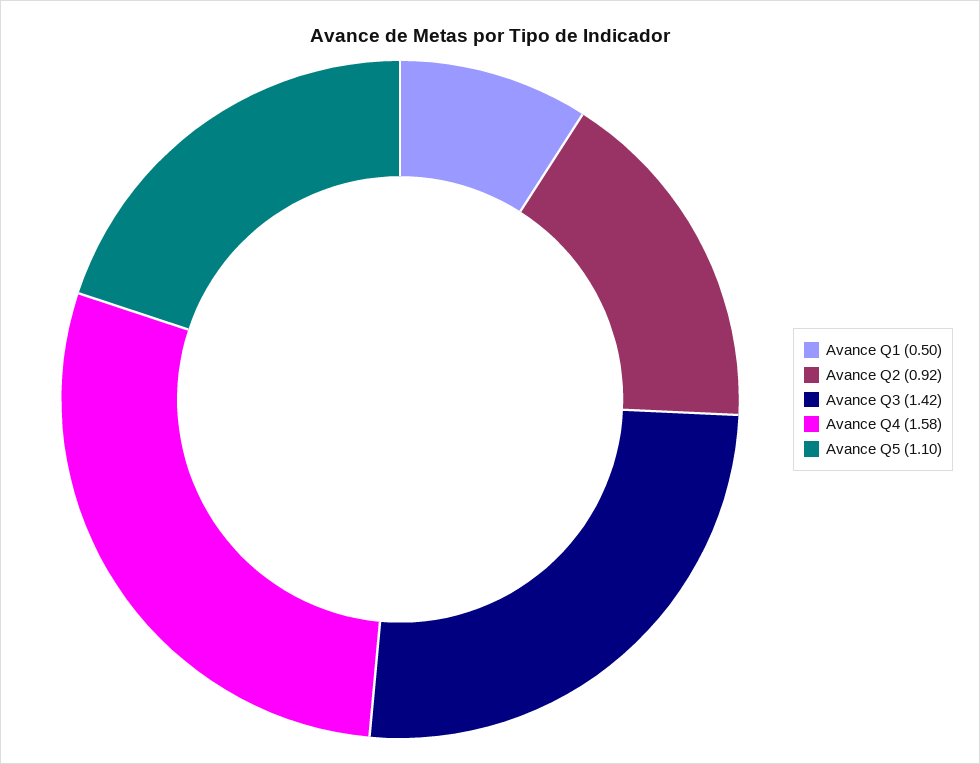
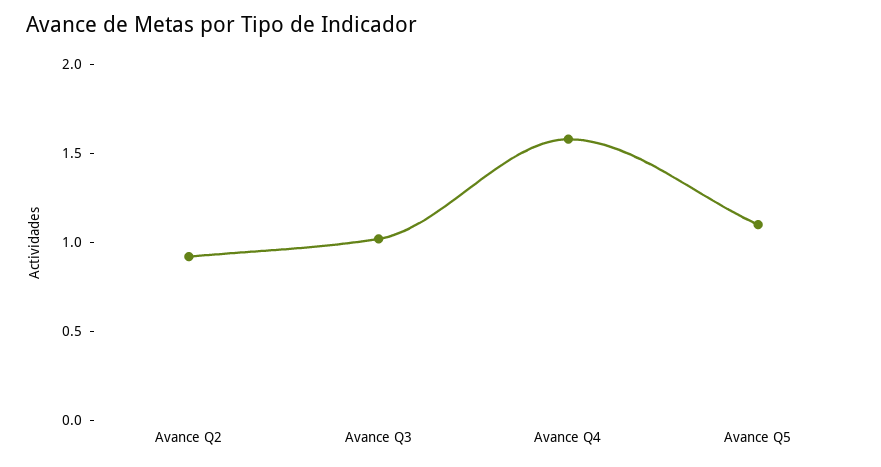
  {
-   "Avance Q1": 0.5,
    "Avance Q2": 0.92,
-   "Avance Q3": 1.42,
+   "Avance Q3": 1,
    "Avance Q4": 1.58,
    "Avance Q5": 1.1
  }

